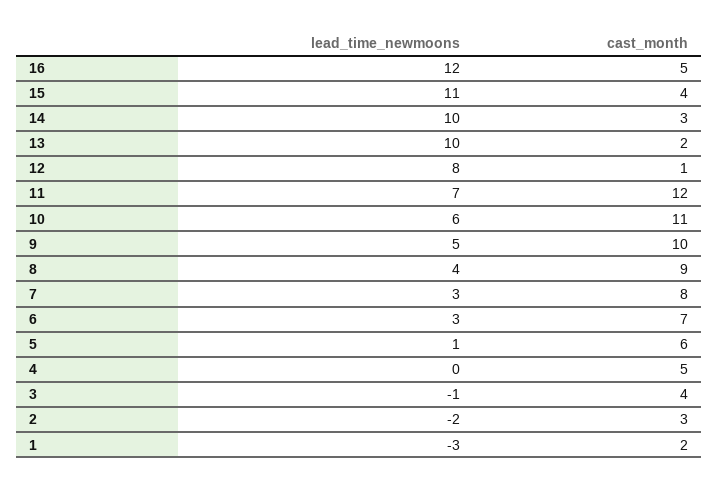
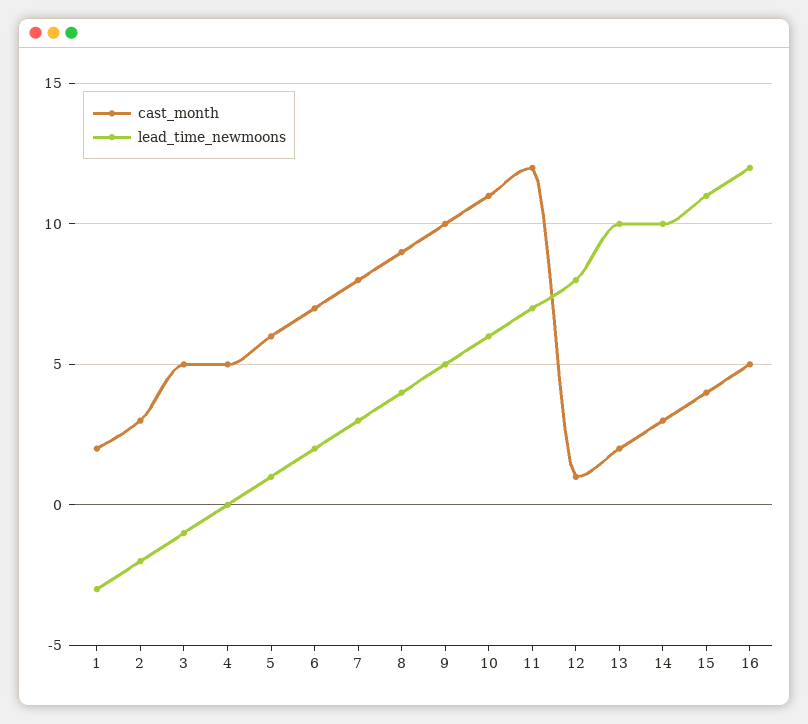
  {
    "lead_time_newmoons": {
      "16": 12,
      "15": 11,
      "14": 10,
      "13": 10,
      "12": 8,
      "11": 7,
      "10": 6,
      "9": 5,
      "8": 4,
      "7": 3,
-     "6": 3,
+     "6": 2,
      "5": 1,
      "4": 0,
      "3": -1,
      "2": -2,
      "1": -3
    },
    "cast_month": {
      "16": 5,
      "15": 4,
      "14": 3,
      "13": 2,
      "12": 1,
      "11": 12,
      "10": 11,
      "9": 10,
      "8": 9,
      "7": 8,
      "6": 7,
      "5": 6,
      "4": 5,
-     "3": 4,
+     "3": 5,
      "2": 3,
      "1": 2
    }
  }

